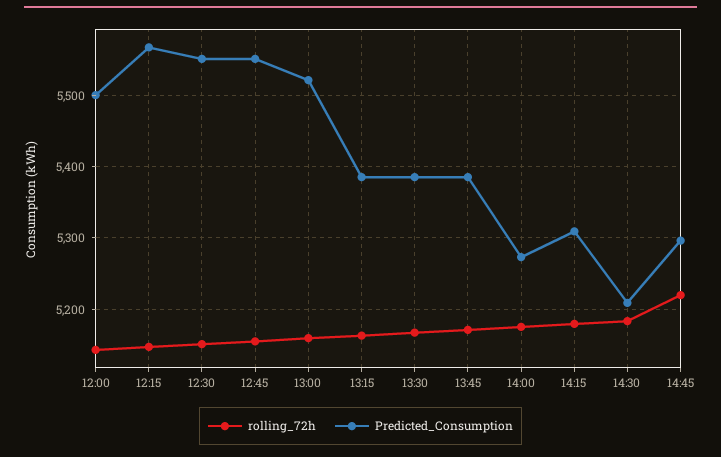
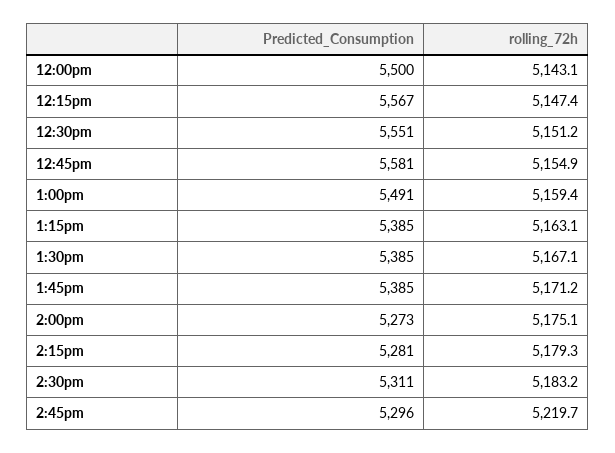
  {
    "rolling_72h": {
      "12:00": 5143.1,
      "12:15": 5147.4,
      "12:30": 5151.2,
      "12:45": 5154.9,
      "13:00": 5159.4,
      "13:15": 5163.1,
      "13:30": 5167.1,
      "13:45": 5171.2,
      "14:00": 5175.1,
      "14:15": 5179.3,
      "14:30": 5183.2,
      "14:45": 5219.7
    },
    "Predicted_Consumption": {
      "12:00": 5500,
      "12:15": 5567,
      "12:30": 5551,
-     "12:45": 5550,
+     "12:45": 5581,
-     "13:00": 5520,
+     "13:00": 5491,
      "13:15": 5385,
      "13:30": 5385,
      "13:45": 5385,
      "14:00": 5273,
-     "14:15": 5310,
+     "14:15": 5281,
-     "14:30": 5210,
+     "14:30": 5311,
      "14:45": 5296
    }
  }

